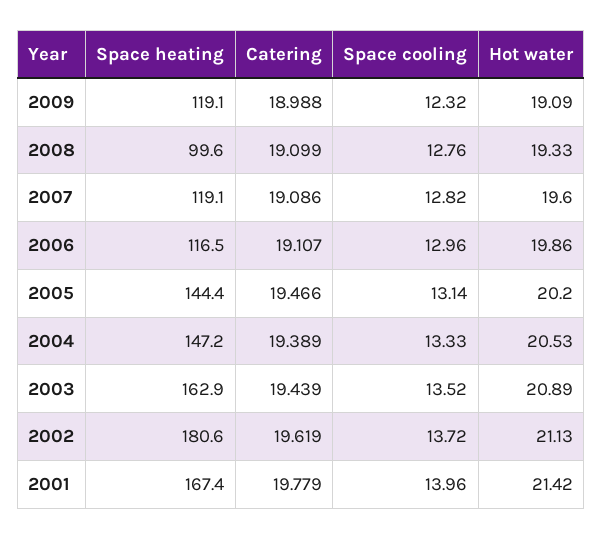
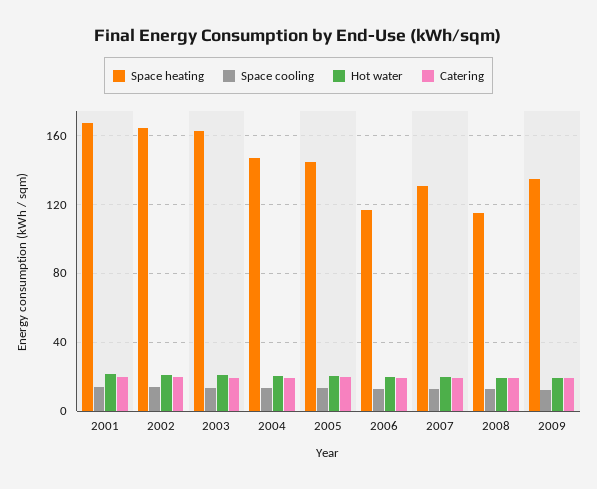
  {
    "Space heating": {
-     "2009": 119.1,
+     "2009": 135,
-     "2008": 99.6,
+     "2008": 115,
-     "2007": 119.1,
+     "2007": 130,
      "2006": 116.5,
      "2005": 144.4,
      "2004": 147.2,
      "2003": 162.9,
-     "2002": 180.6,
+     "2002": 165,
      "2001": 167.4
    },
    "Catering": {
      "2009": 18.988,
      "2008": 19.099,
      "2007": 19.086,
      "2006": 19.107,
      "2005": 19.466,
      "2004": 19.389,
      "2003": 19.439,
      "2002": 19.619,
      "2001": 19.779
    },
    "Space cooling": {
      "2009": 12.32,
      "2008": 12.76,
      "2007": 12.82,
      "2006": 12.96,
      "2005": 13.14,
      "2004": 13.33,
      "2003": 13.52,
      "2002": 13.72,
      "2001": 13.96
    },
    "Hot water": {
      "2009": 19.09,
      "2008": 19.33,
      "2007": 19.6,
      "2006": 19.86,
      "2005": 20.2,
      "2004": 20.53,
      "2003": 20.89,
      "2002": 21.13,
      "2001": 21.42
    }
  }

